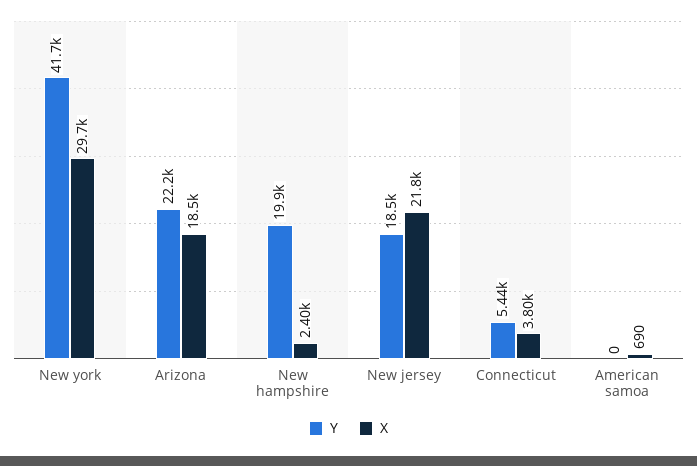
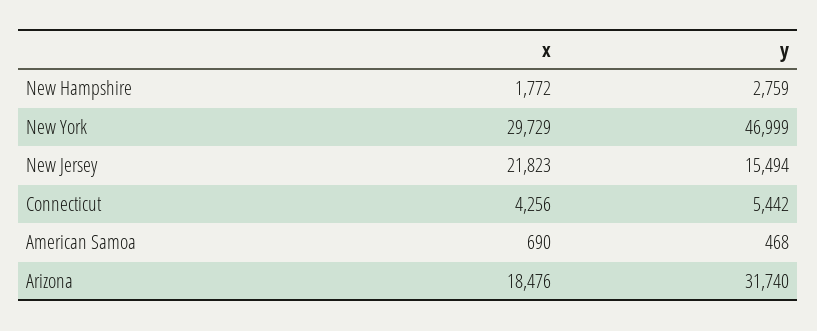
  {
    "Y": {
-     "New york": 41700,
+     "New york": 46999,
-     "Arizona": 22200,
+     "Arizona": 31740,
-     "New hampshire": 19900,
+     "New hampshire": 2759,
-     "New jersey": 18500,
+     "New jersey": 15494,
      "Connecticut": 5442,
-     "American samoa": 0
+     "American samoa": 468
    },
    "X": {
      "New york": 29729,
      "Arizona": 18476,
-     "New hampshire": 2400,
+     "New hampshire": 1772,
      "New jersey": 21823,
-     "Connecticut": 3800,
+     "Connecticut": 4256,
      "American samoa": 690
    }
  }

